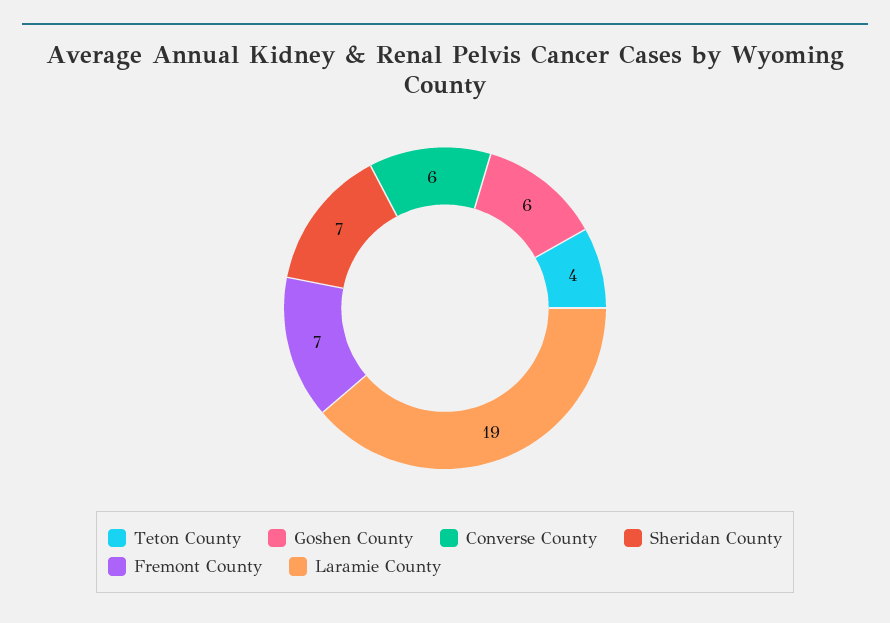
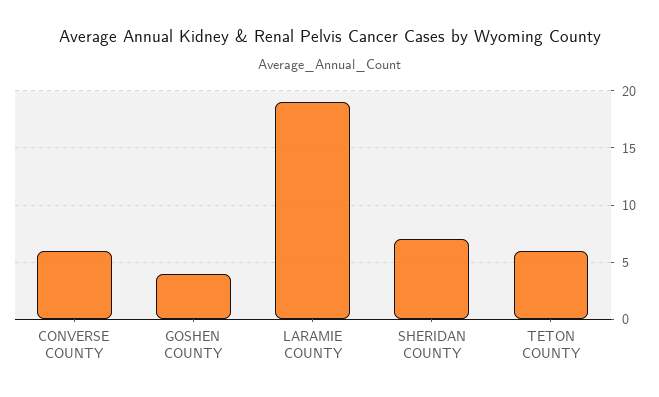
  {
-   "Teton County": 4,
+   "Teton County": 6,
-   "Goshen County": 6,
+   "Goshen County": 4,
    "Converse County": 6,
    "Sheridan County": 7,
-   "Fremont County": 7,
    "Laramie County": 19
  }

